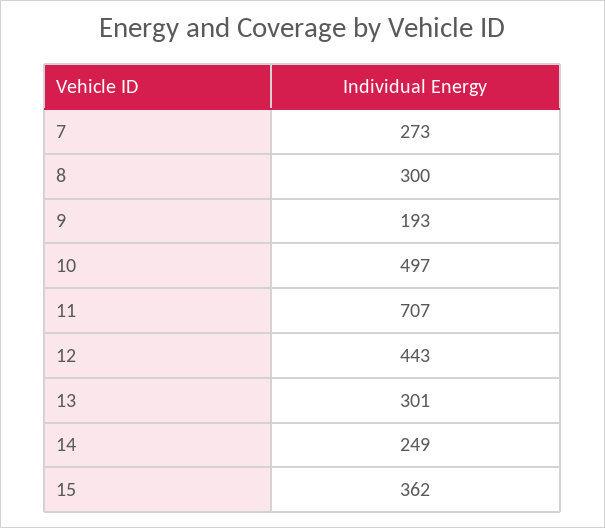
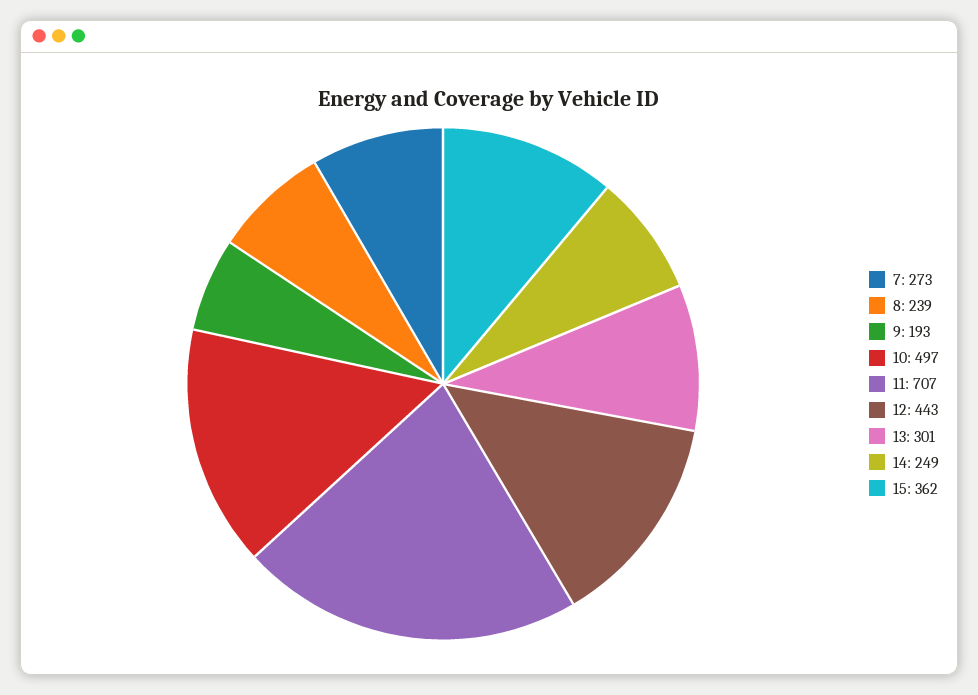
  {
    "7": 273,
-   "8": 300,
+   "8": 239,
    "9": 193,
    "10": 497,
    "11": 707,
    "12": 443,
    "13": 301,
    "14": 249,
    "15": 362
  }

